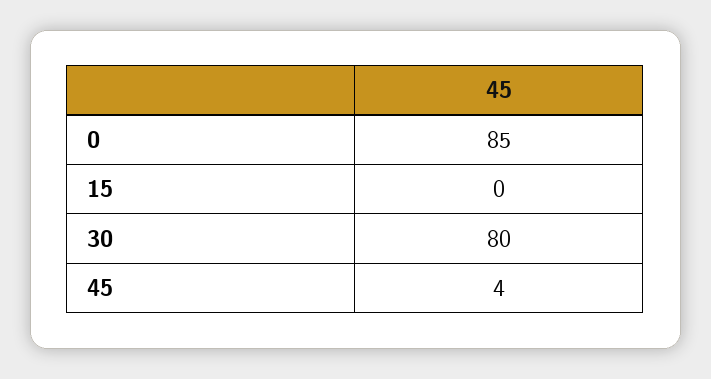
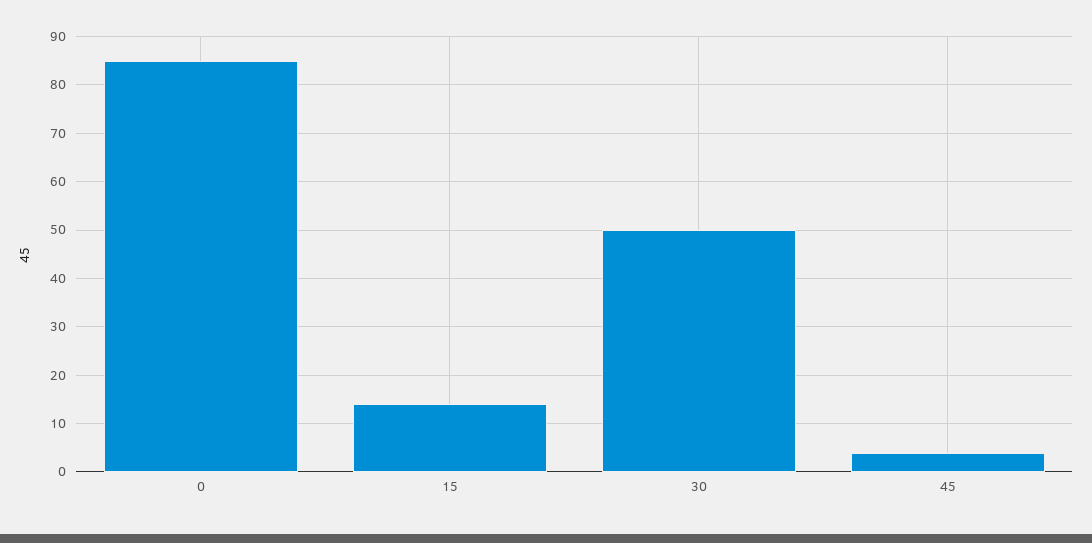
  {
    "0": 85,
-   "15": 0,
+   "15": 15,
-   "30": 80,
+   "30": 50,
    "45": 4
  }

